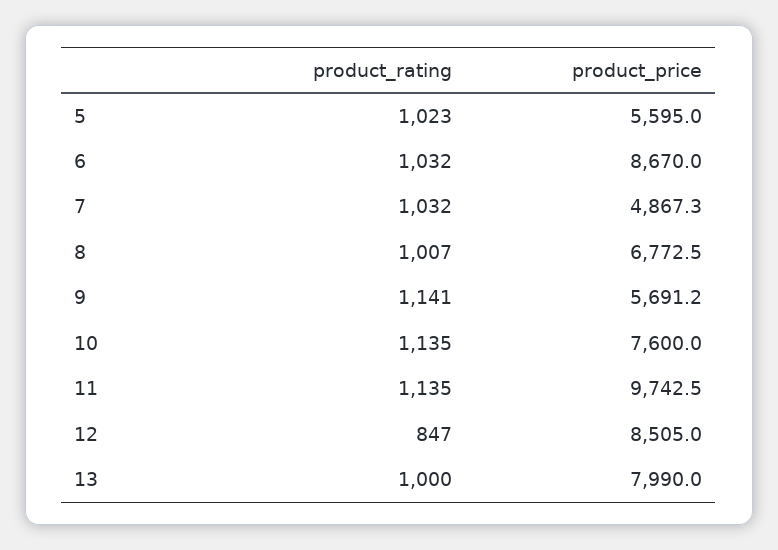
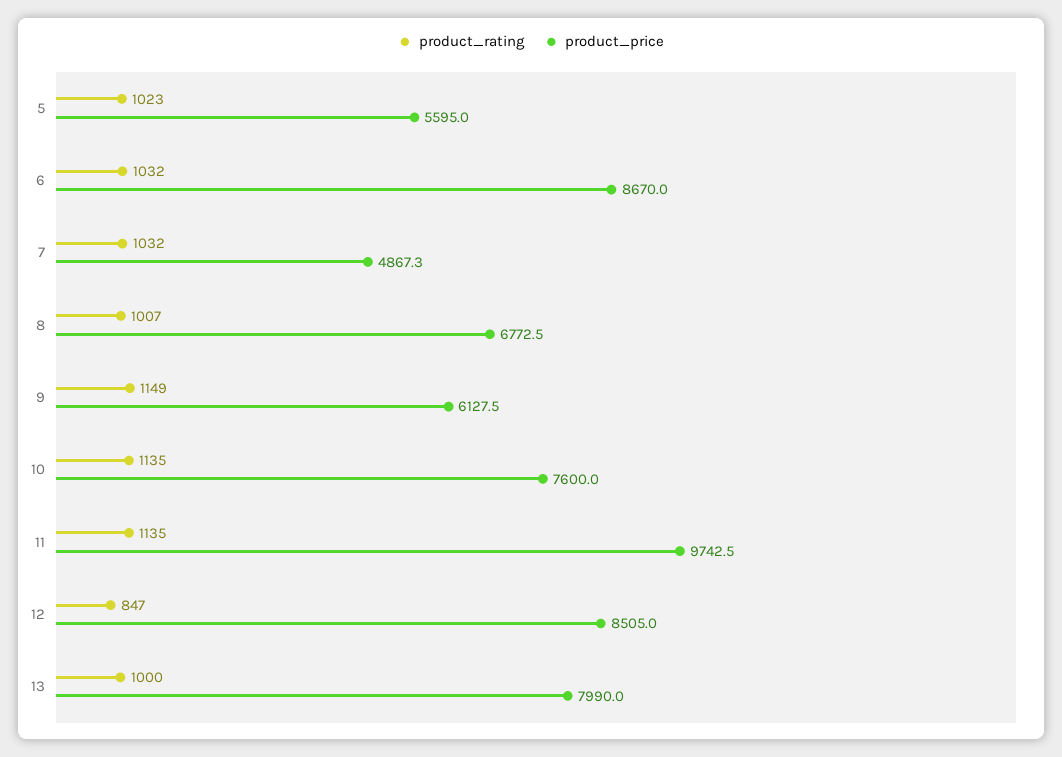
  {
    "product_rating": {
      "5": 1023,
      "6": 1032,
      "7": 1032,
      "8": 1007,
-     "9": 1141,
+     "9": 1149,
      "10": 1135,
      "11": 1135,
      "12": 847,
      "13": 1000
    },
    "product_price": {
      "5": 5595,
      "6": 8670,
      "7": 4867.3,
      "8": 6772.5,
-     "9": 5691.2,
+     "9": 6127.5,
      "10": 7600,
      "11": 9742.5,
      "12": 8505,
      "13": 7990
    }
  }

